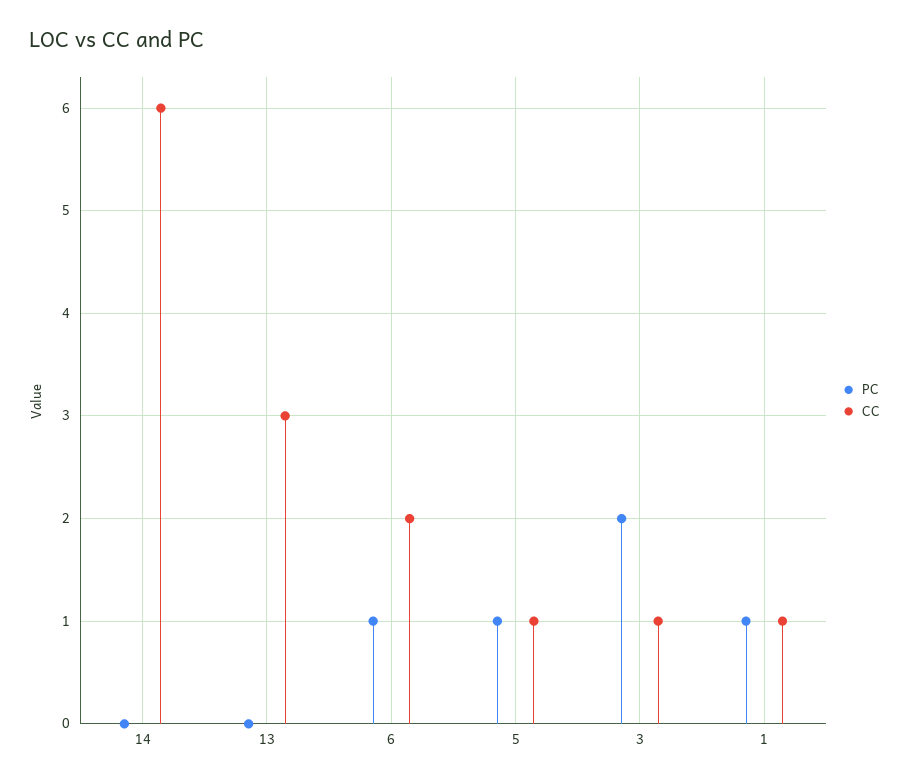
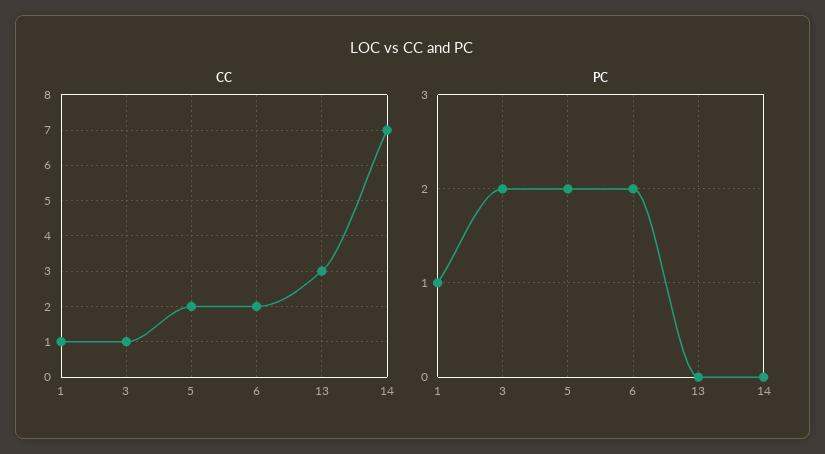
  {
    "PC": {
      "14": 0,
      "13": 0,
-     "6": 1,
+     "6": 2,
-     "5": 1,
+     "5": 2,
      "3": 2,
      "1": 1
    },
    "CC": {
-     "14": 6,
+     "14": 7,
      "13": 3,
      "6": 2,
-     "5": 1,
+     "5": 2,
      "3": 1,
      "1": 1
    }
  }

